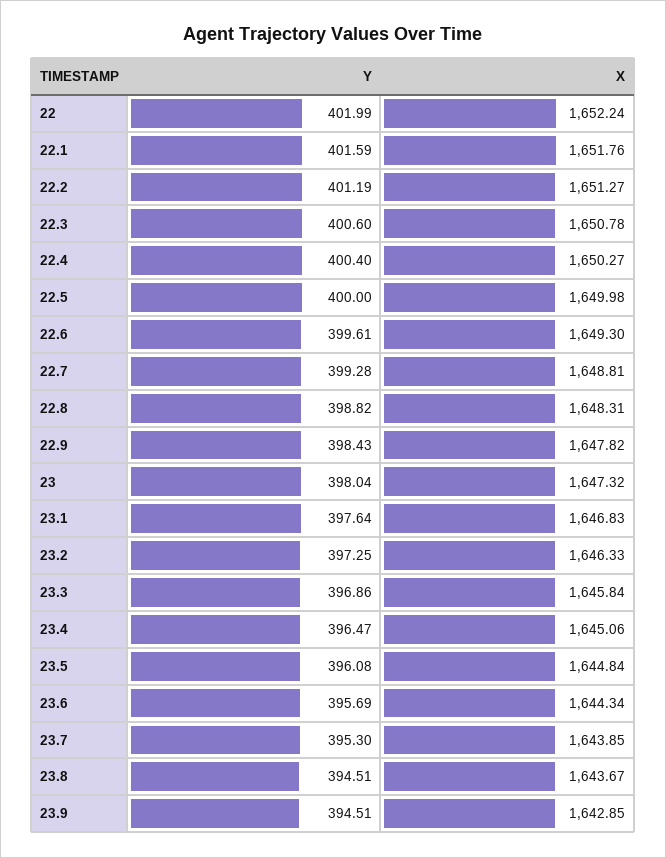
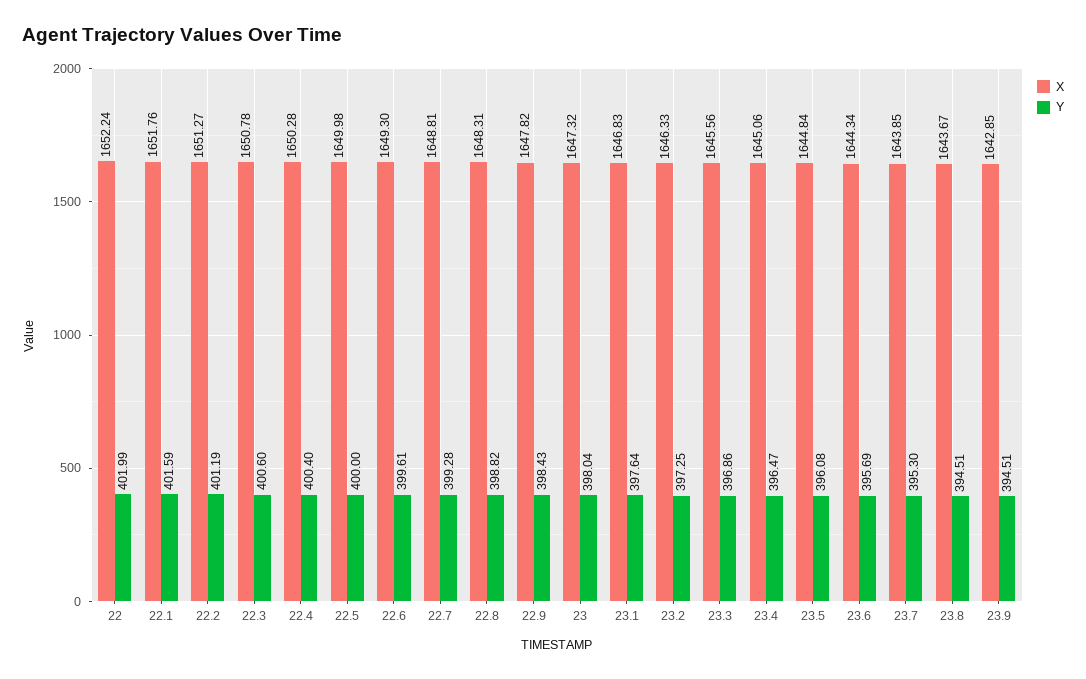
  {
    "Y": {
      "22": 401.99,
      "22.1": 401.59,
      "22.2": 401.19,
      "22.3": 400.6,
      "22.4": 400.4,
      "22.5": 400,
      "22.6": 399.61,
      "22.7": 399.28,
      "22.8": 398.82,
      "22.9": 398.43,
      "23": 398.04,
      "23.1": 397.64,
      "23.2": 397.25,
      "23.3": 396.86,
      "23.4": 396.47,
      "23.5": 396.08,
      "23.6": 395.69,
      "23.7": 395.3,
      "23.8": 394.51,
      "23.9": 394.51
    },
    "X": {
      "22": 1652.24,
      "22.1": 1651.76,
      "22.2": 1651.27,
      "22.3": 1650.78,
-     "22.4": 1650.27,
+     "22.4": 1650.28,
      "22.5": 1649.98,
      "22.6": 1649.3,
      "22.7": 1648.81,
      "22.8": 1648.31,
      "22.9": 1647.82,
      "23": 1647.32,
      "23.1": 1646.83,
      "23.2": 1646.33,
-     "23.3": 1645.84,
+     "23.3": 1645.56,
      "23.4": 1645.06,
      "23.5": 1644.84,
      "23.6": 1644.34,
      "23.7": 1643.85,
      "23.8": 1643.67,
      "23.9": 1642.85
    }
  }

